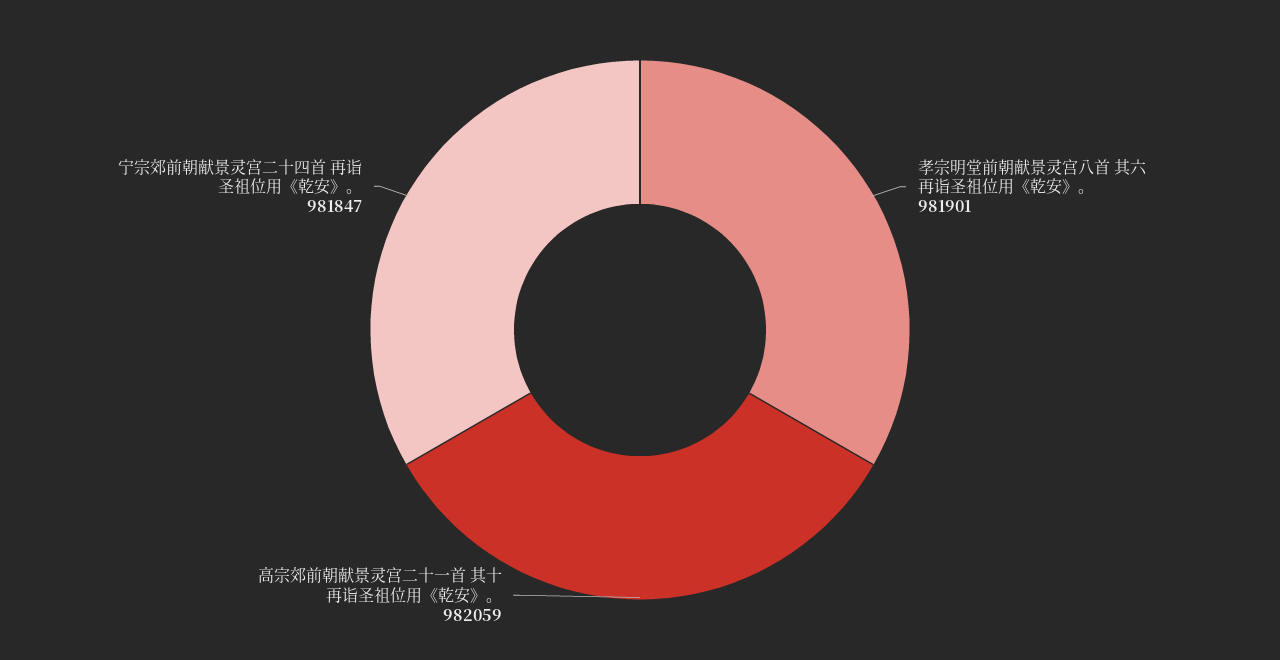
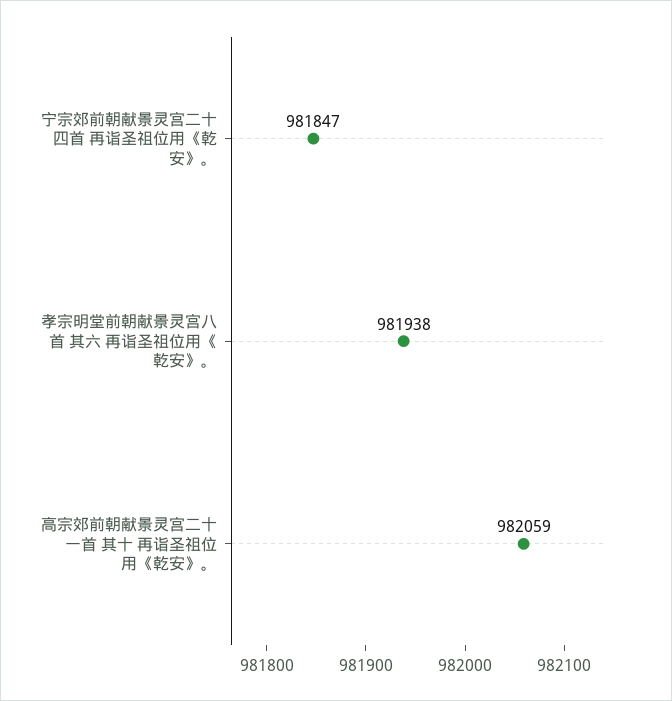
  {
-   "孝宗明堂前朝献景灵宫八首 其六 再诣圣祖位用《乾安》。": 981901,
+   "孝宗明堂前朝献景灵宫八首 其六 再诣圣祖位用《乾安》。": 981938,
    "高宗郊前朝献景灵宫二十一首 其十 再诣圣祖位用《乾安》。": 982059,
    "宁宗郊前朝献景灵宫二十四首 再诣圣祖位用《乾安》。": 981847
  }

